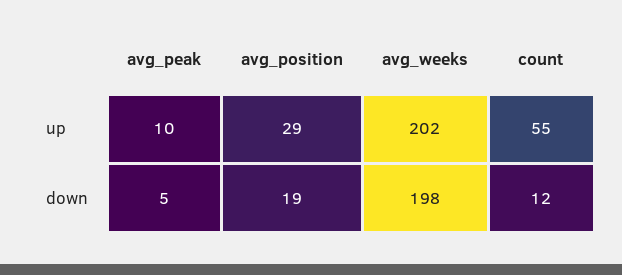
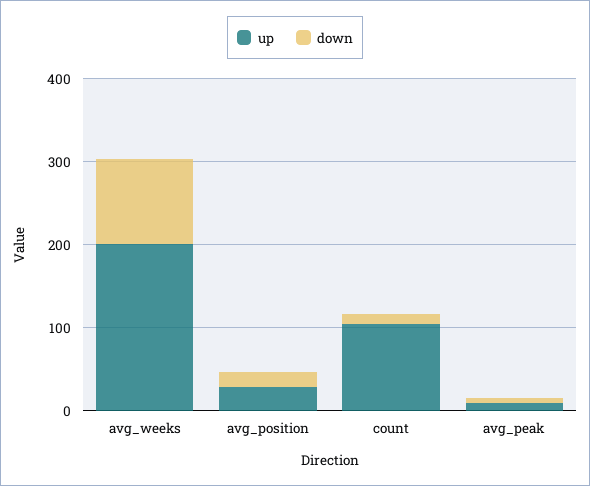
  {
    "up": {
      "avg_peak": 10,
      "avg_position": 29,
      "avg_weeks": 202,
-     "count": 55
+     "count": 100
    },
    "down": {
      "avg_peak": 5,
      "avg_position": 19,
-     "avg_weeks": 198,
+     "avg_weeks": 100,
      "count": 12
    }
  }

